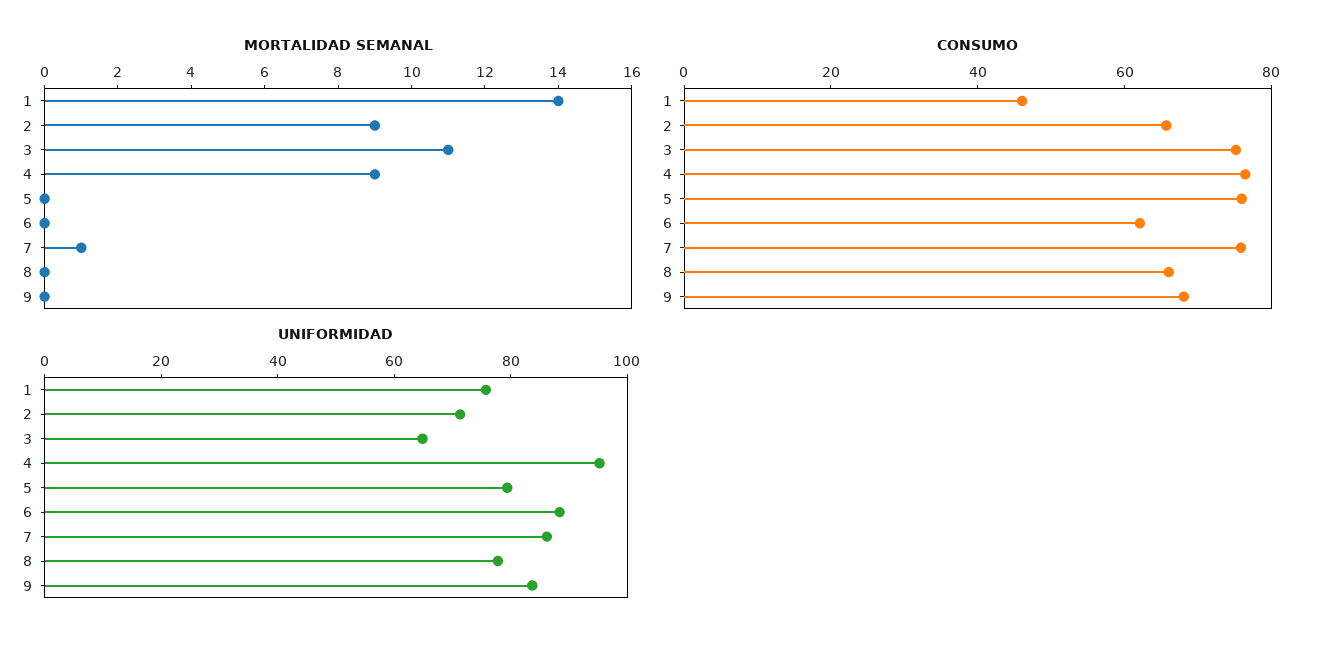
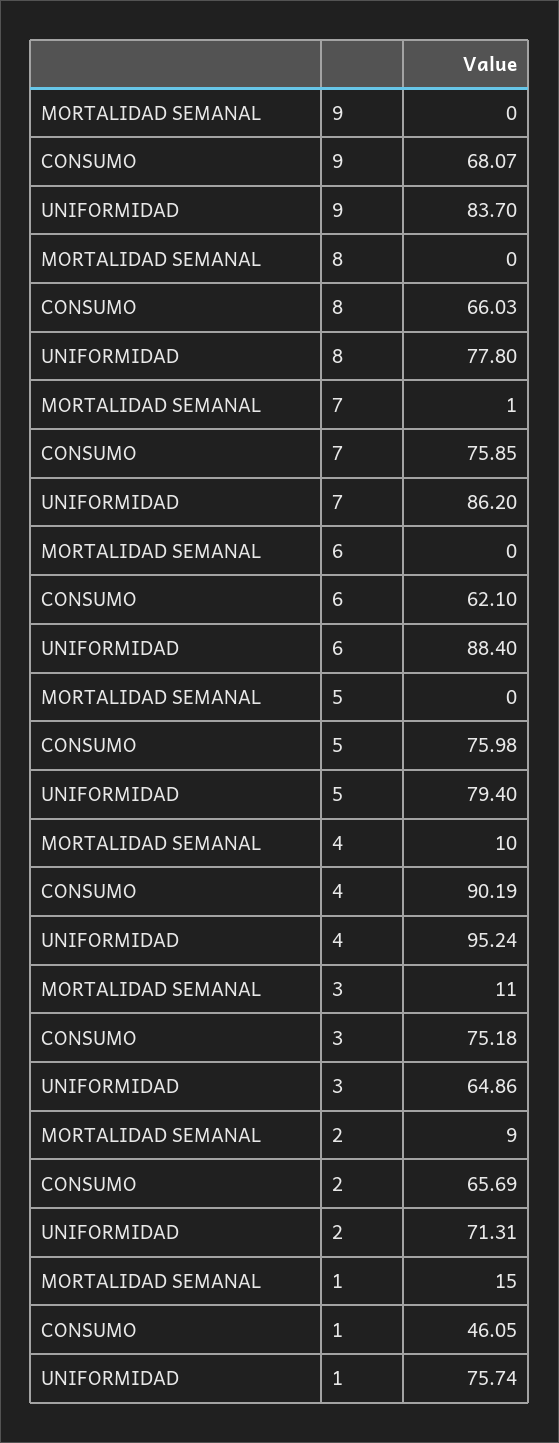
  {
    "MORTALIDAD SEMANAL": {
-     "1": 14,
+     "1": 15,
      "2": 9,
      "3": 11,
-     "4": 9,
+     "4": 10,
      "5": 0,
      "6": 0,
      "7": 1,
      "8": 0,
      "9": 0
    },
    "CONSUMO": {
      "1": 46.05,
      "2": 65.69,
      "3": 75.18,
-     "4": 75,
+     "4": 90.19,
      "5": 75.98,
      "6": 62.1,
      "7": 75.85,
      "8": 66.03,
      "9": 68.07
    },
    "UNIFORMIDAD": {
      "1": 75.74,
      "2": 71.31,
      "3": 64.86,
      "4": 95.24,
      "5": 79.4,
      "6": 88.4,
      "7": 86.2,
      "8": 77.8,
      "9": 83.7
    }
  }

